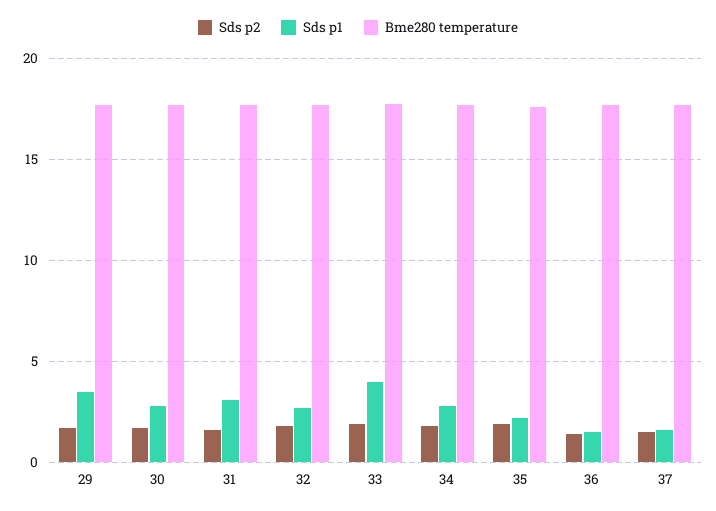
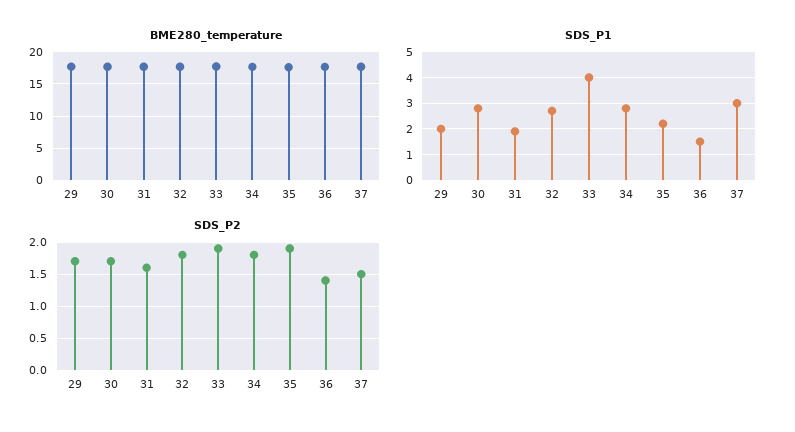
  {
    "Sds p2": {
      "29": 1.7,
      "30": 1.7,
      "31": 1.6,
      "32": 1.8,
      "33": 1.9,
      "34": 1.8,
      "35": 1.9,
      "36": 1.4,
      "37": 1.5
    },
    "Sds p1": {
-     "29": 3.5,
+     "29": 2,
      "30": 3,
-     "31": 3,
+     "31": 2,
      "32": 2.5,
      "33": 4,
      "34": 3,
      "35": 2,
      "36": 1.5,
-     "37": 1.5
+     "37": 3
    },
    "Bme280 temperature": {
      "29": 17.5,
      "30": 17.5,
      "31": 17.5,
      "32": 17.5,
      "33": 17.5,
      "34": 17.5,
      "35": 17.5,
      "36": 17.5,
      "37": 17.5
    }
  }

